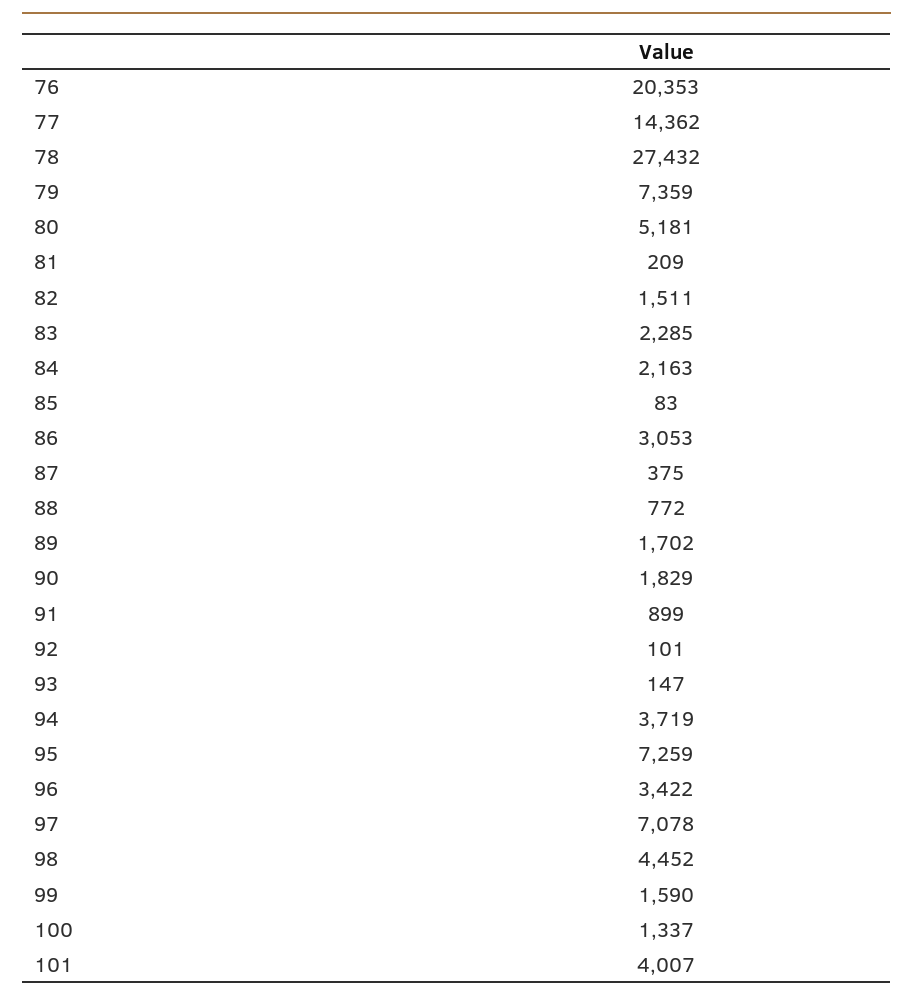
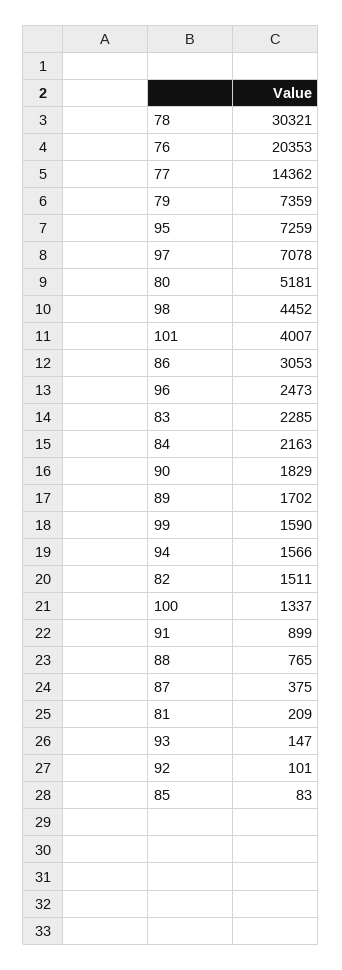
  {
    "76": 20353,
    "77": 14362,
-   "78": 27432,
+   "78": 30321,
    "79": 7359,
    "80": 5181,
    "81": 209,
    "82": 1511,
    "83": 2285,
    "84": 2163,
    "85": 83,
    "86": 3053,
    "87": 375,
-   "88": 772,
+   "88": 765,
    "89": 1702,
    "90": 1829,
    "91": 899,
    "92": 101,
    "93": 147,
-   "94": 3719,
+   "94": 1566,
    "95": 7259,
-   "96": 3422,
+   "96": 2473,
    "97": 7078,
    "98": 4452,
    "99": 1590,
    "100": 1337,
    "101": 4007
  }

